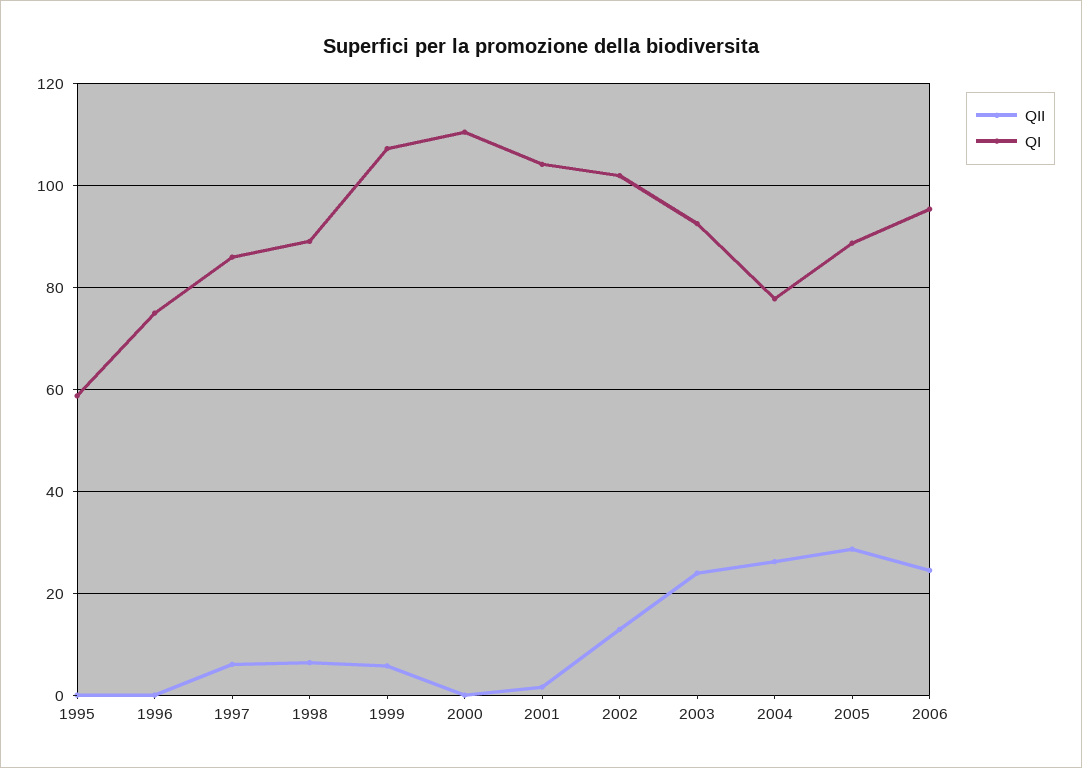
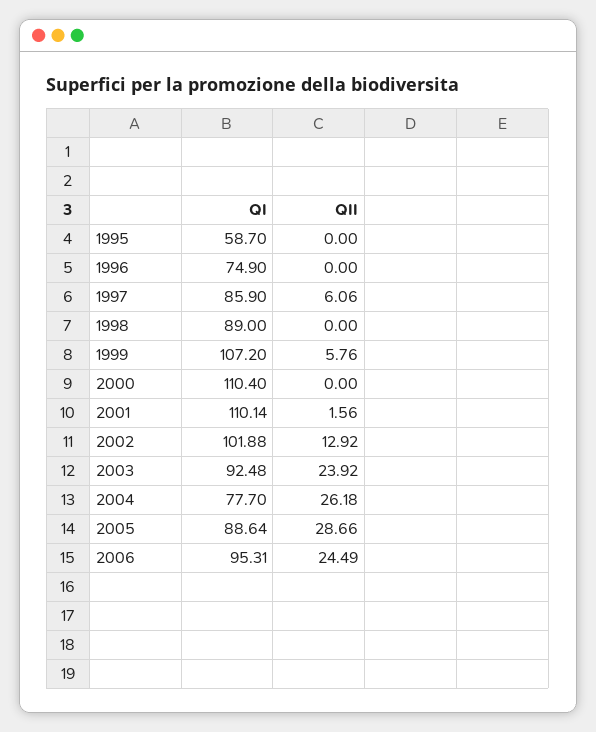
  {
    "QII": {
      "1995": 0,
      "1996": 0,
      "1997": 6.06,
-     "1998": 6,
+     "1998": 0,
      "1999": 5.76,
      "2000": 0,
      "2001": 1.56,
      "2002": 12.92,
      "2003": 23.92,
      "2004": 26.18,
      "2005": 28.66,
      "2006": 24.49
    },
    "QI": {
      "1995": 58.7,
      "1996": 74.9,
      "1997": 85.9,
      "1998": 89,
      "1999": 107.2,
      "2000": 110.4,
-     "2001": 104,
+     "2001": 110.14,
      "2002": 101.88,
      "2003": 92.48,
      "2004": 77.7,
      "2005": 88.64,
      "2006": 95.31
    }
  }

